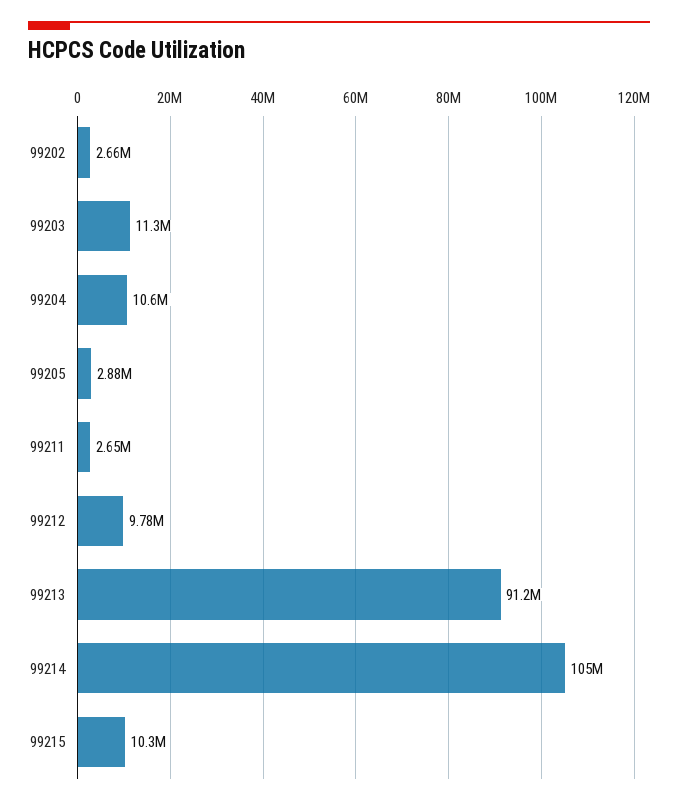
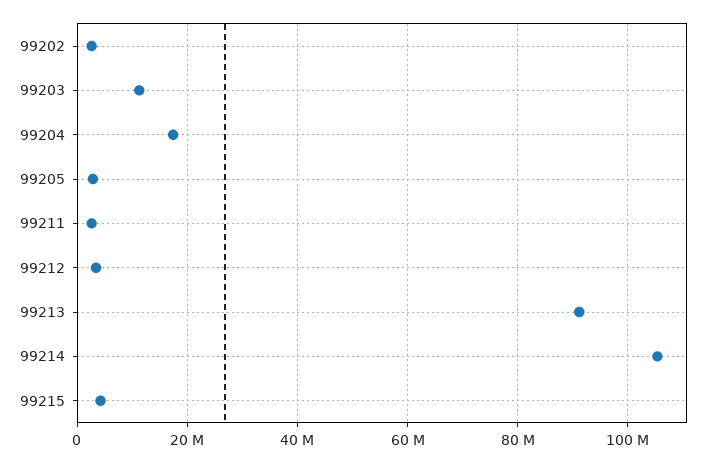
  {
    "99202": 2660000,
    "99203": 11300000,
-   "99204": 10600000,
+   "99204": 18000000,
    "99205": 2880000,
    "99211": 2650000,
-   "99212": 9780000,
+   "99212": 4000000,
    "99213": 91200000,
    "99214": 105000000,
-   "99215": 10300000
+   "99215": 4000000
  }

